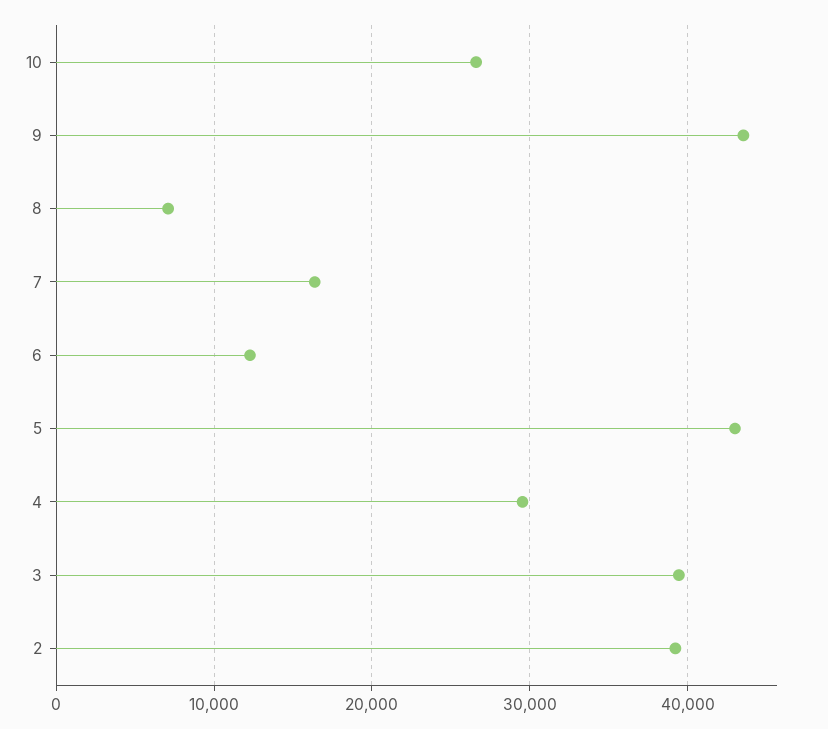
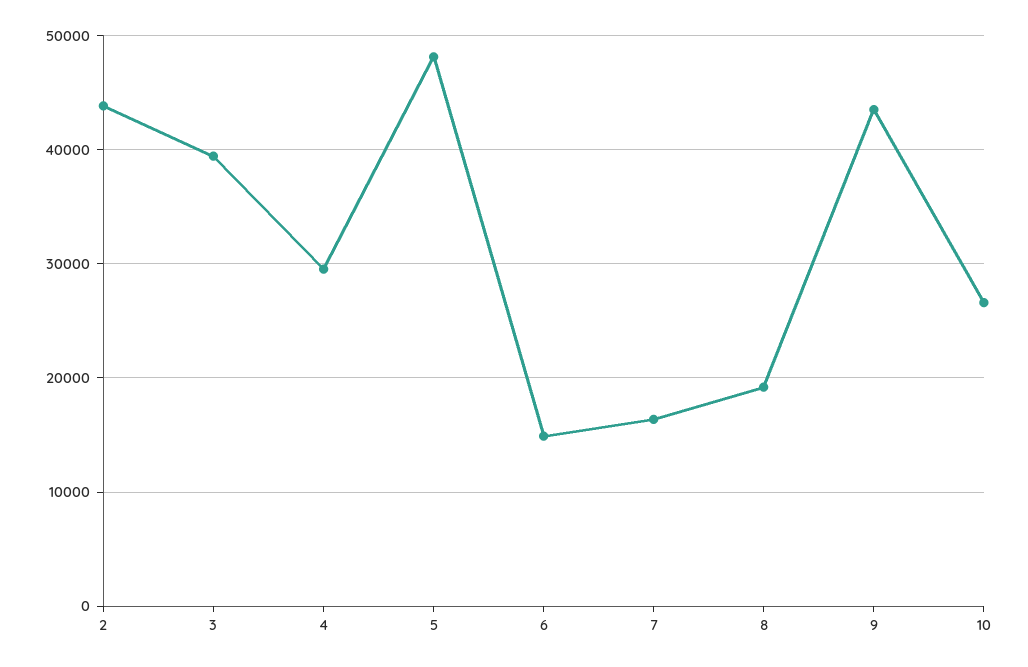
  {
    "10": 27000,
    "9": 44000,
-   "8": 7000,
+   "8": 19000,
    "7": 16000,
-   "6": 12000,
+   "6": 15000,
-   "5": 43000,
+   "5": 48000,
    "4": 30000,
    "3": 39000,
-   "2": 39000
+   "2": 44000
  }

